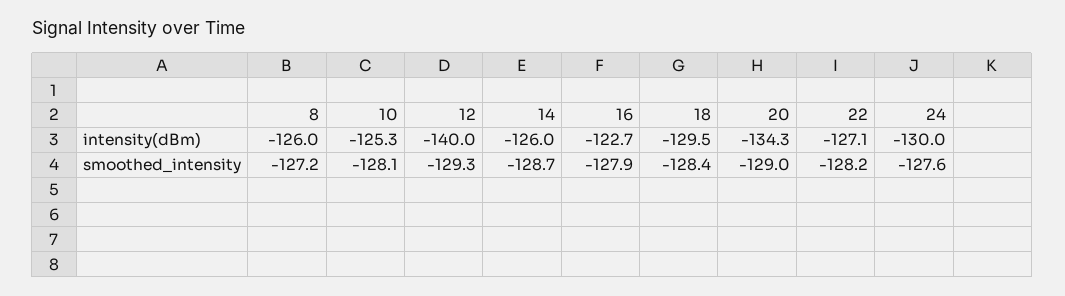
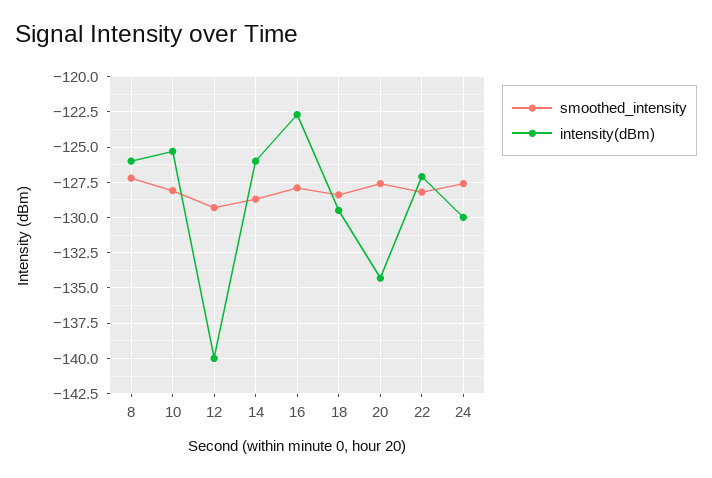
  {
    "intensity(dBm)": {
      "8": -126,
      "10": -125.3,
      "12": -140,
      "14": -126,
      "16": -122.7,
      "18": -129.5,
      "20": -134.3,
      "22": -127.1,
      "24": -130
    },
    "smoothed_intensity": {
      "8": -127.2,
      "10": -128.1,
      "12": -129.3,
      "14": -128.7,
      "16": -127.9,
      "18": -128.4,
-     "20": -129,
+     "20": -127.5,
      "22": -128.2,
      "24": -127.6
    }
  }

